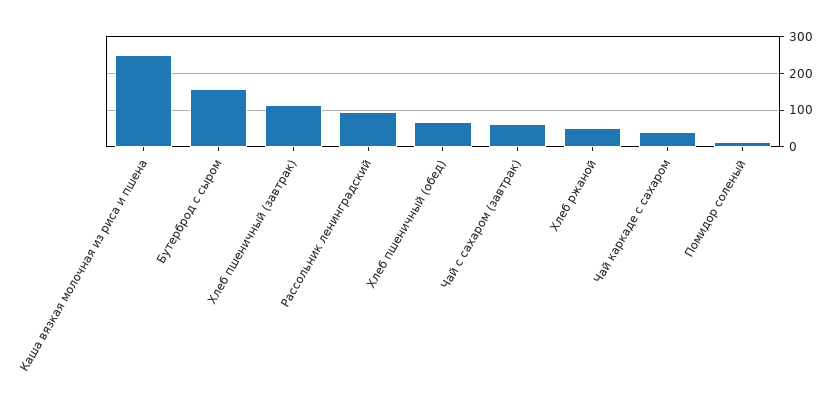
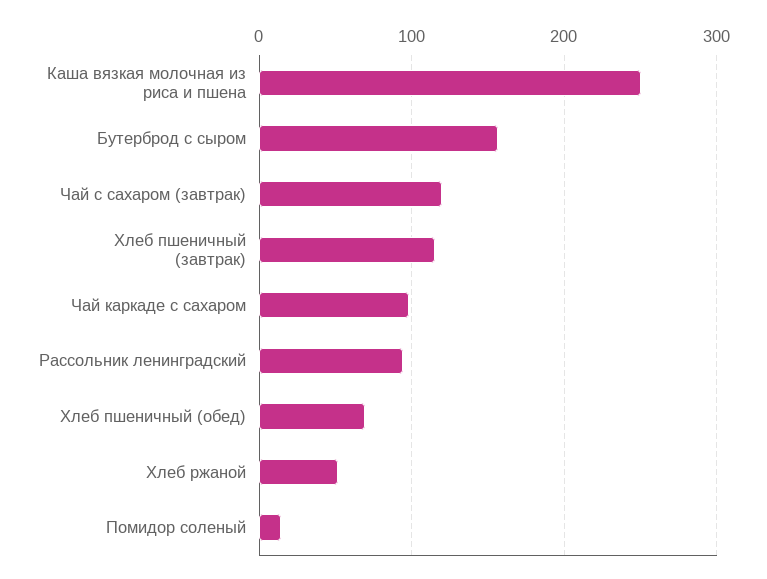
  {
    "Каша вязкая молочная из риса и пшена": 250,
    "Бутерброд с сыром": 160,
    "Хлеб пшеничный (завтрак)": 120,
    "Рассольник ленинградский": 90,
    "Хлеб пшеничный (обед)": 70,
-   "Чай с сахаром (завтрак)": 60,
+   "Чай с сахаром (завтрак)": 120,
    "Хлеб ржаной": 50,
-   "Чай каркаде с сахаром": 40,
+   "Чай каркаде с сахаром": 100,
    "Помидор соленый": 10
  }

